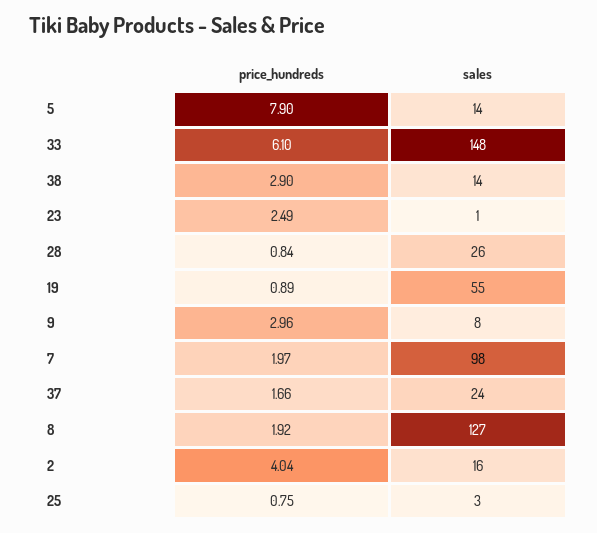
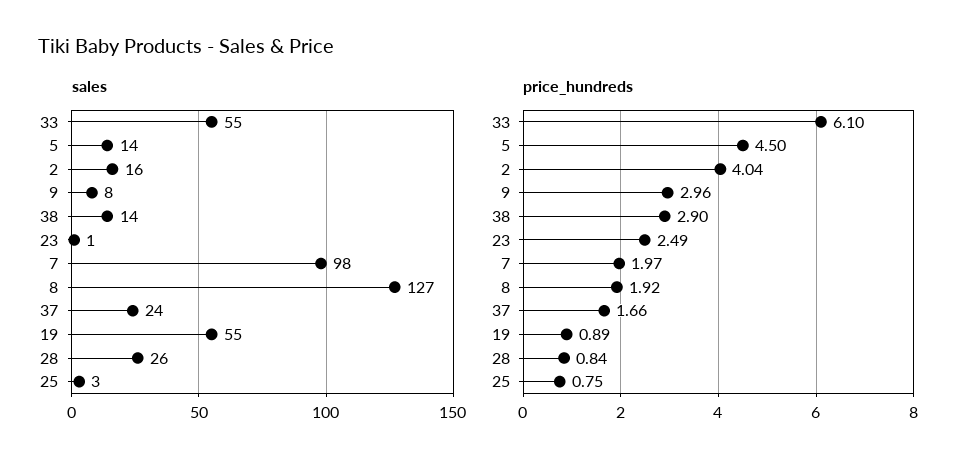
  {
    "price_hundreds": {
-     "5": 7.9,
+     "5": 4.5,
      "33": 6.1,
      "38": 2.9,
      "23": 2.49,
      "28": 0.84,
      "19": 0.89,
      "9": 2.96,
      "7": 1.97,
      "37": 1.66,
      "8": 1.92,
      "2": 4.04,
      "25": 0.75
    },
    "sales": {
      "5": 14,
-     "33": 148,
+     "33": 55,
      "38": 14,
      "23": 1,
      "28": 26,
      "19": 55,
      "9": 8,
      "7": 98,
      "37": 24,
      "8": 127,
      "2": 16,
      "25": 3
    }
  }

